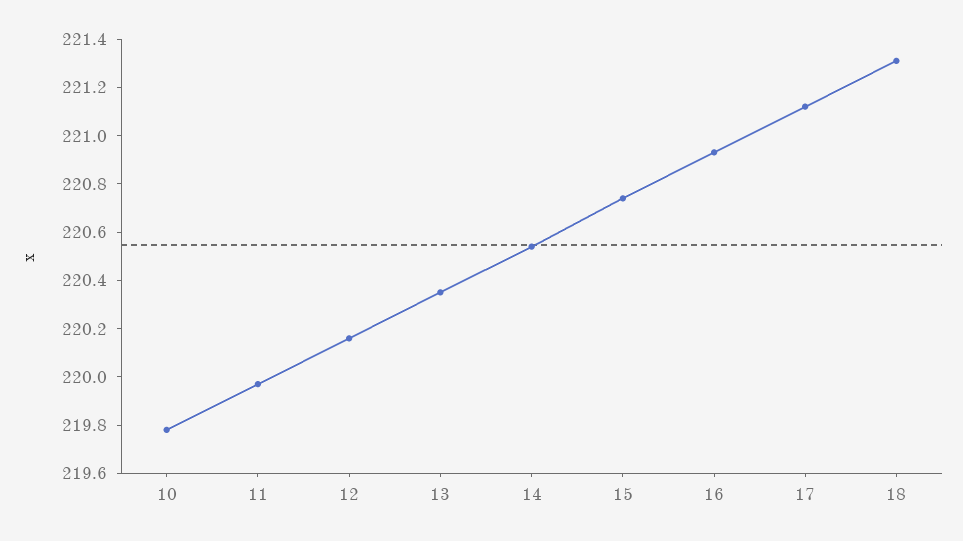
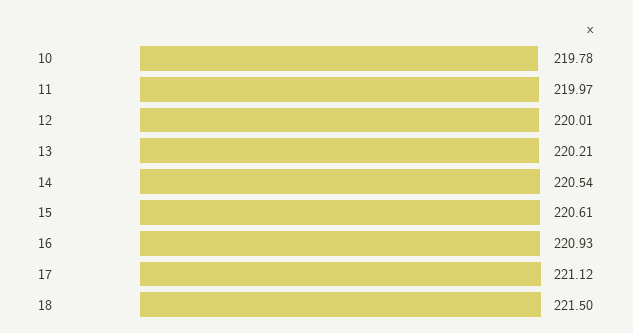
  {
    "10": 219.78,
    "11": 219.97,
-   "12": 220.15,
+   "12": 220.01,
-   "13": 220.35,
+   "13": 220.21,
    "14": 220.54,
-   "15": 220.75,
+   "15": 220.61,
    "16": 220.93,
    "17": 221.12,
-   "18": 221.3
+   "18": 221.5
  }

